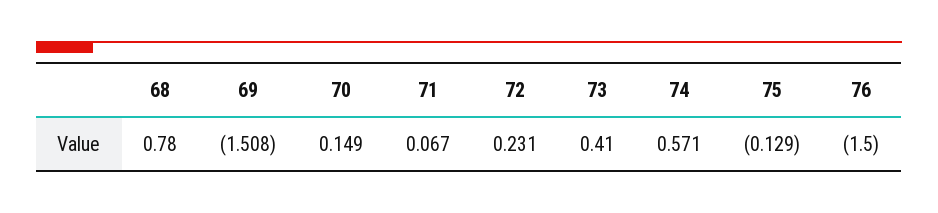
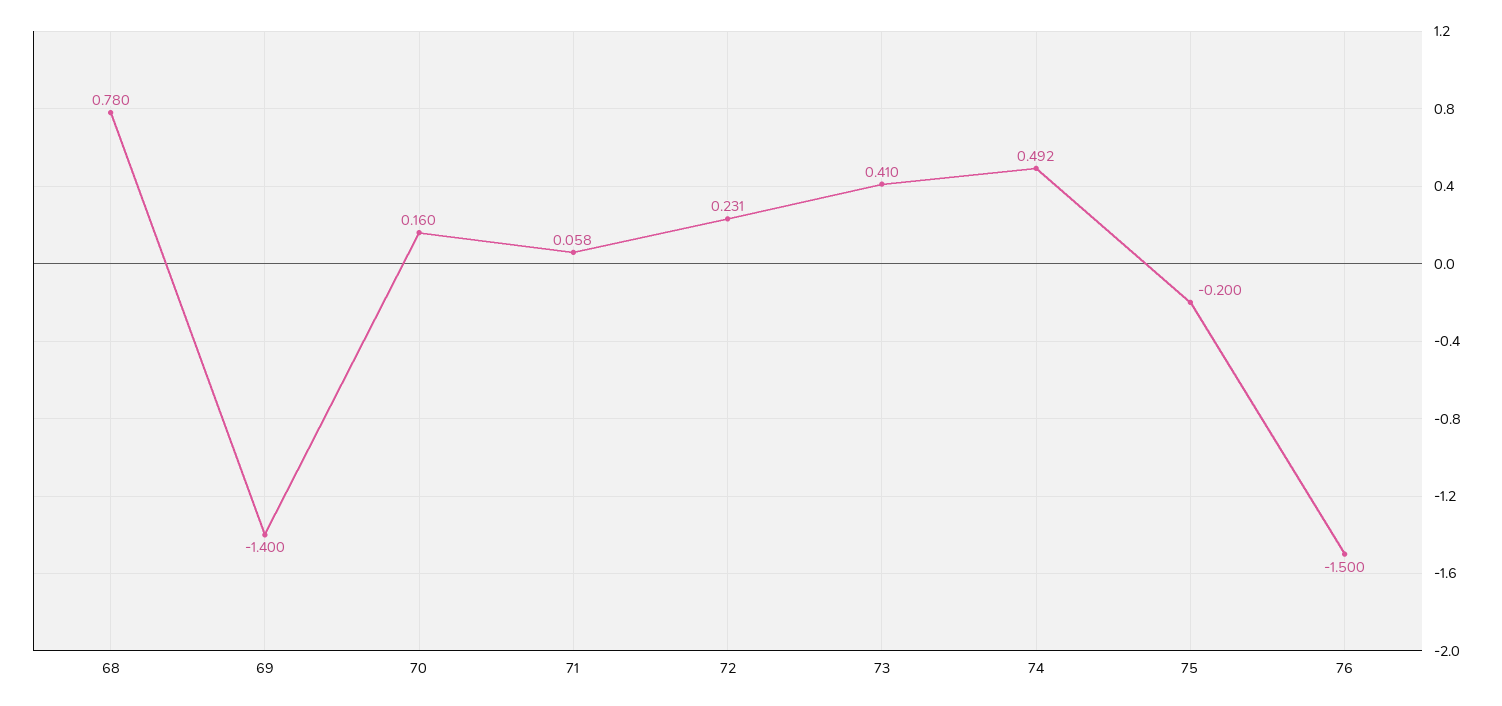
  {
    "68": 0.78,
-   "69": -1.508,
+   "69": -1.4,
-   "70": 0.149,
+   "70": 0.16,
-   "71": 0.067,
+   "71": 0.058,
    "72": 0.231,
    "73": 0.41,
-   "74": 0.571,
+   "74": 0.492,
-   "75": -0.129,
+   "75": -0.2,
    "76": -1.5
  }

